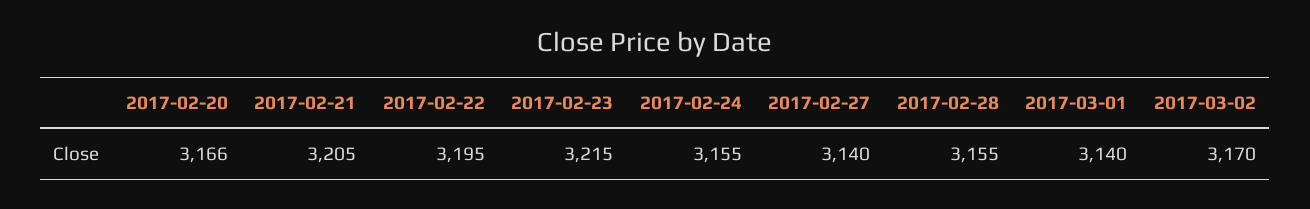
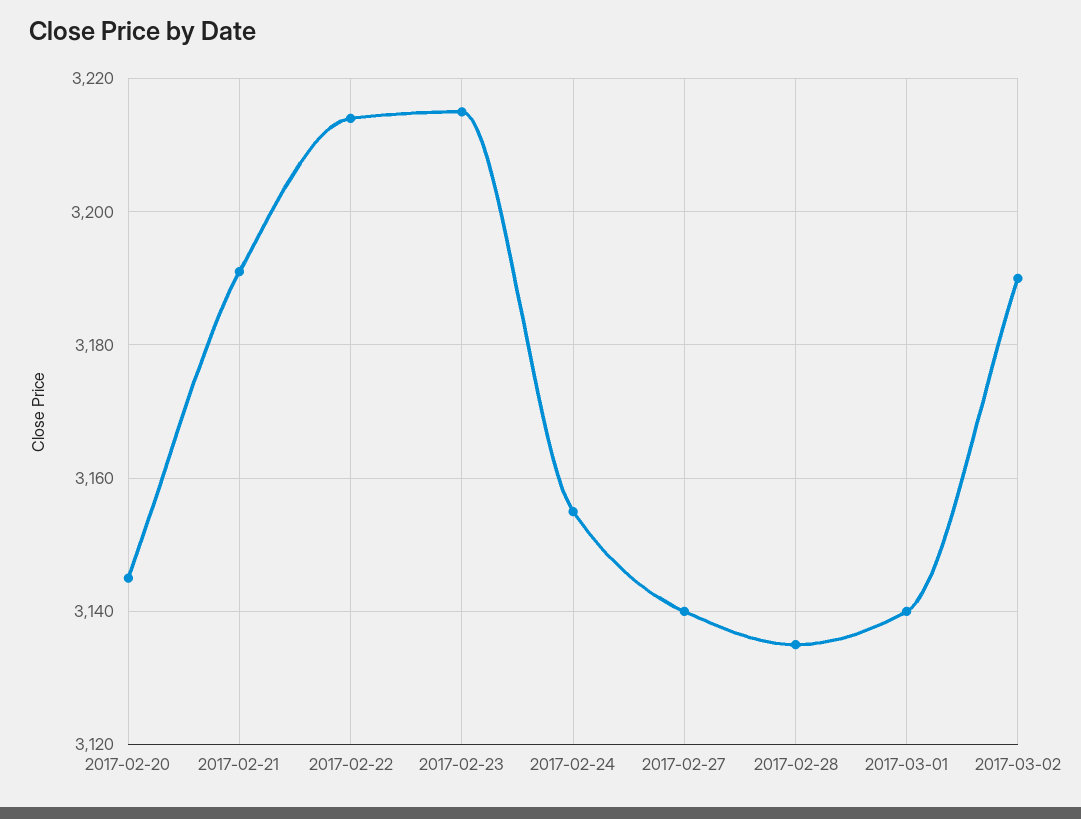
  {
-   "2017-02-20": 3166,
+   "2017-02-20": 3145,
-   "2017-02-21": 3205,
+   "2017-02-21": 3190,
-   "2017-02-22": 3195,
+   "2017-02-22": 3215,
    "2017-02-23": 3215,
    "2017-02-24": 3155,
    "2017-02-27": 3140,
-   "2017-02-28": 3155,
+   "2017-02-28": 3135,
    "2017-03-01": 3140,
-   "2017-03-02": 3170
+   "2017-03-02": 3190
  }

